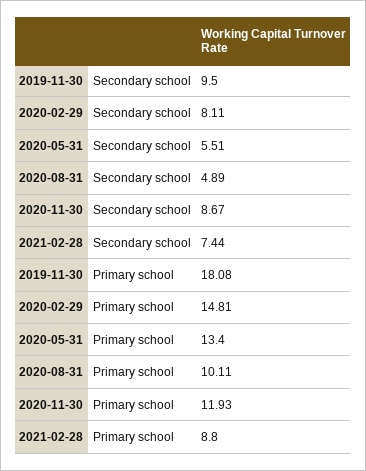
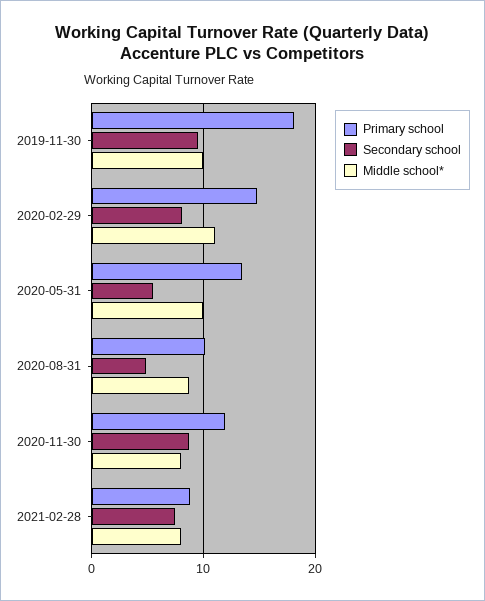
  {
    "Secondary school": {
      "2019-11-30": 9.5,
      "2020-02-29": 8.11,
      "2020-05-31": 5.51,
      "2020-08-31": 4.89,
      "2020-11-30": 8.67,
      "2021-02-28": 7.44
    },
    "Primary school": {
      "2019-11-30": 18.08,
      "2020-02-29": 14.81,
      "2020-05-31": 13.4,
      "2020-08-31": 10.11,
      "2020-11-30": 11.93,
      "2021-02-28": 8.8
-   }
+   },
+   "Middle school*": {
+     "2019-11-30": 10,
+     "2020-02-29": 11,
+     "2020-05-31": 10,
+     "2020-08-31": 9,
+     "2020-11-30": 8,
+     "2021-02-28": 8
+   }
  }

